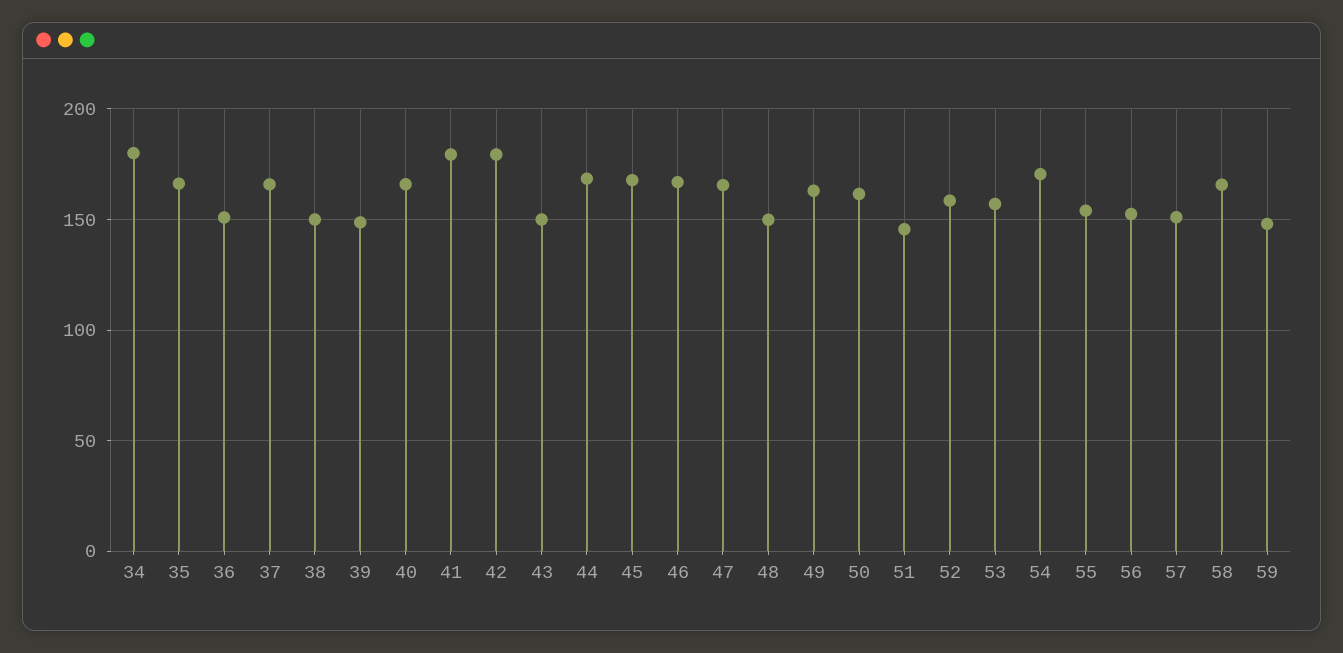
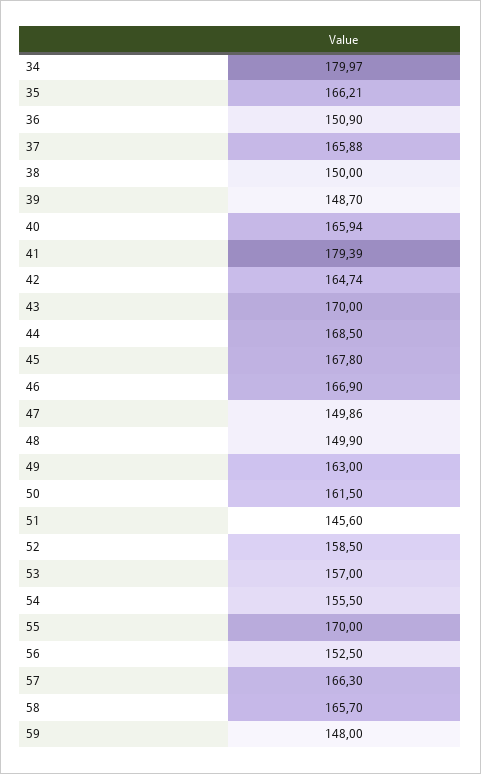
  {
    "34": 179.97,
    "35": 166.21,
    "36": 150.9,
    "37": 165.88,
    "38": 150,
    "39": 148.7,
    "40": 165.94,
    "41": 179.39,
-   "42": 180,
+   "42": 164.74,
-   "43": 150,
+   "43": 170,
    "44": 168.5,
    "45": 167.8,
    "46": 166.9,
-   "47": 165,
+   "47": 149.86,
    "48": 149.9,
    "49": 163,
    "50": 161.5,
    "51": 145.6,
    "52": 158.5,
    "53": 157,
-   "54": 170,
+   "54": 155.5,
-   "55": 155,
+   "55": 170,
    "56": 152.5,
-   "57": 150,
+   "57": 166.3,
    "58": 165.7,
    "59": 148
  }

